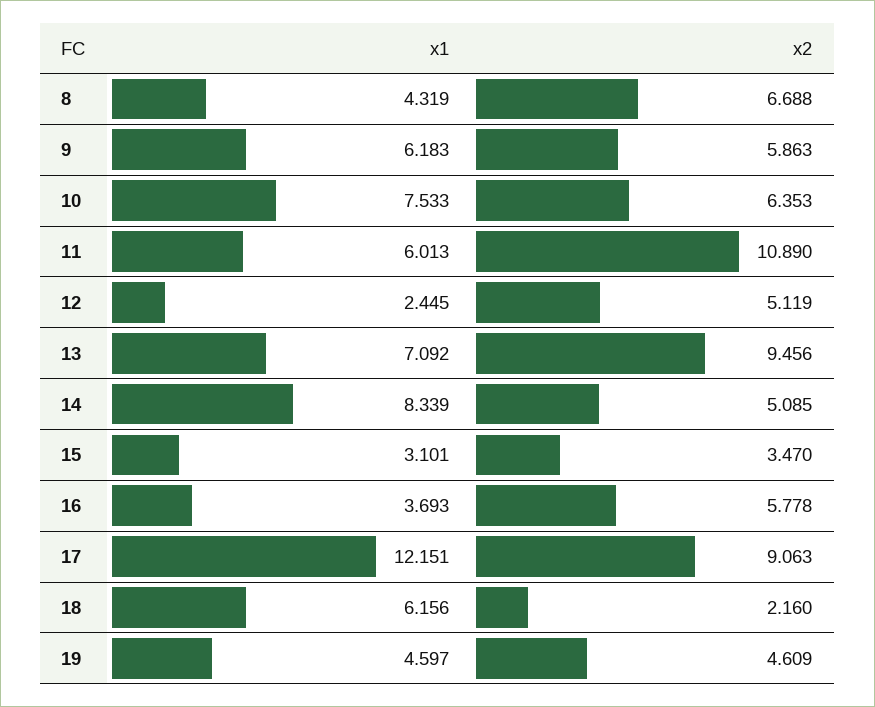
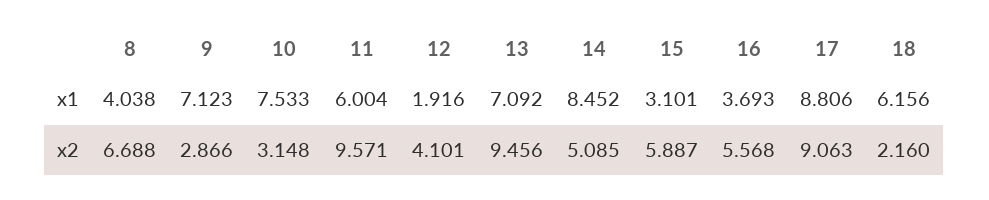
  {
    "x1": {
-     "8": 4.319,
+     "8": 4.038,
-     "9": 6.183,
+     "9": 7.123,
      "10": 7.533,
-     "11": 6.013,
+     "11": 6.004,
-     "12": 2.445,
+     "12": 1.916,
      "13": 7.092,
-     "14": 8.339,
+     "14": 8.452,
      "15": 3.101,
      "16": 3.693,
-     "17": 12.151,
+     "17": 8.806,
-     "18": 6.156,
+     "18": 6.156
-     "19": 4.597
    },
    "x2": {
      "8": 6.688,
-     "9": 5.863,
+     "9": 2.866,
-     "10": 6.353,
+     "10": 3.148,
-     "11": 10.89,
+     "11": 9.571,
-     "12": 5.119,
+     "12": 4.101,
      "13": 9.456,
      "14": 5.085,
-     "15": 3.47,
+     "15": 5.887,
-     "16": 5.778,
+     "16": 5.568,
      "17": 9.063,
-     "18": 2.16,
+     "18": 2.16
-     "19": 4.609
    }
  }

